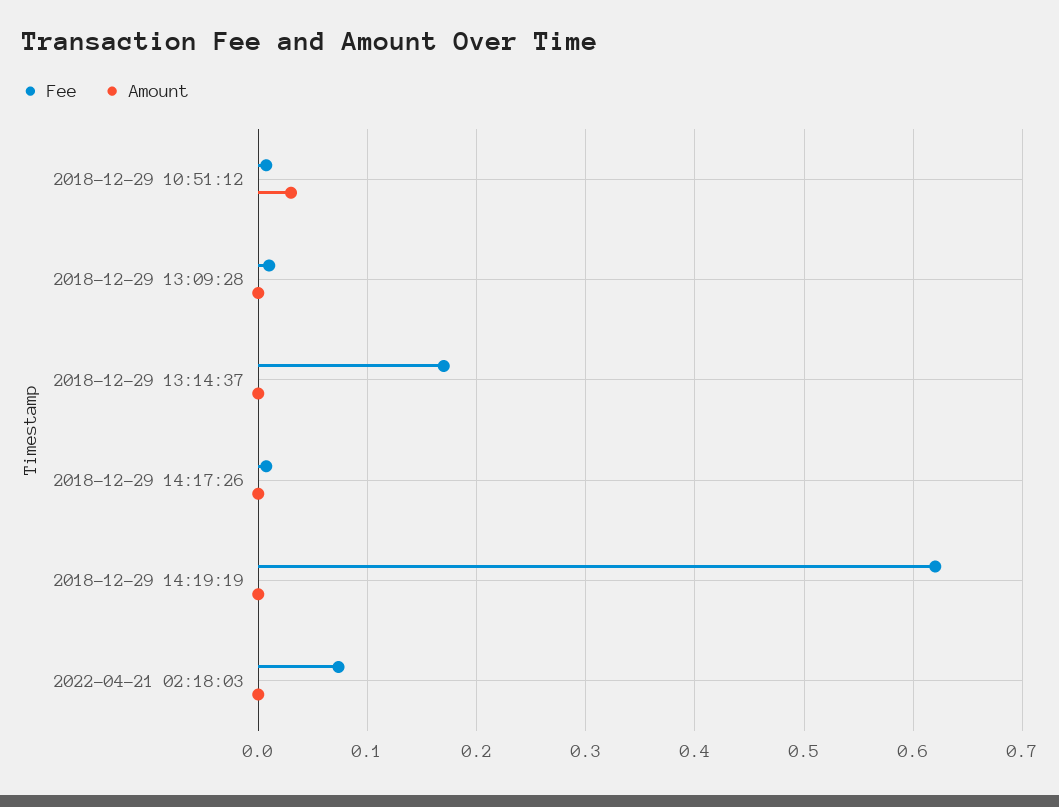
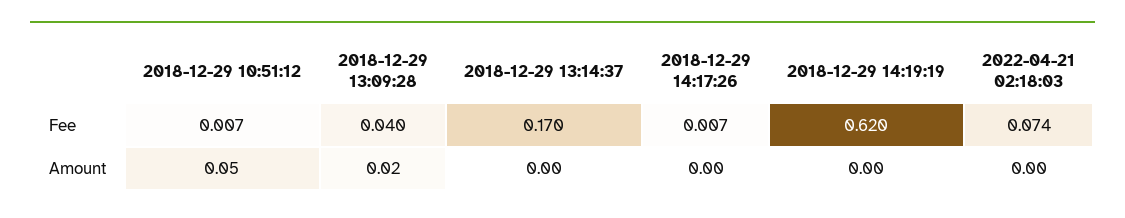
  {
    "Fee": {
      "2018-12-29 10:51:12": 0.007,
-     "2018-12-29 13:09:28": 0.01,
+     "2018-12-29 13:09:28": 0.04,
      "2018-12-29 13:14:37": 0.17,
      "2018-12-29 14:17:26": 0.007,
      "2018-12-29 14:19:19": 0.62,
      "2022-04-21 02:18:03": 0.074
    },
    "Amount": {
-     "2018-12-29 10:51:12": 0.03,
+     "2018-12-29 10:51:12": 0.05,
-     "2018-12-29 13:09:28": 0,
+     "2018-12-29 13:09:28": 0.02,
      "2018-12-29 13:14:37": 0,
      "2018-12-29 14:17:26": 0,
      "2018-12-29 14:19:19": 0,
      "2022-04-21 02:18:03": 0
    }
  }

